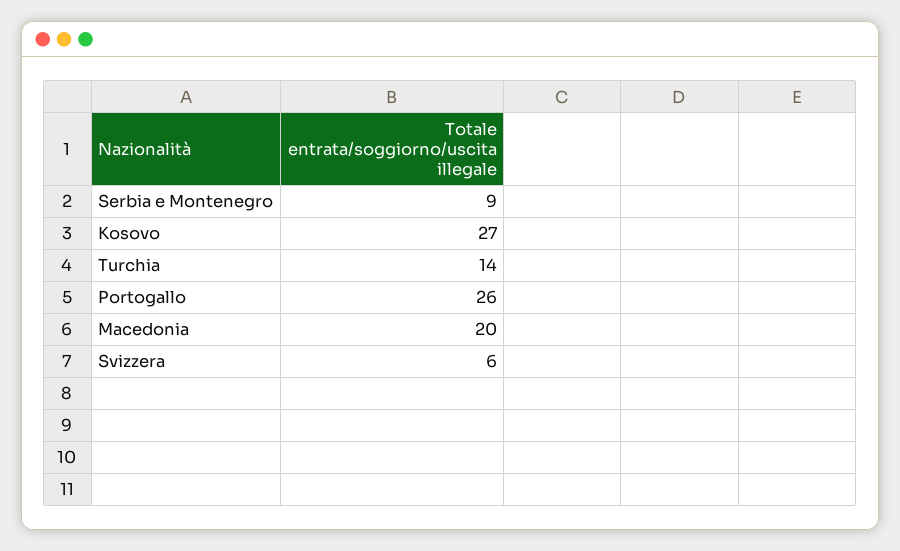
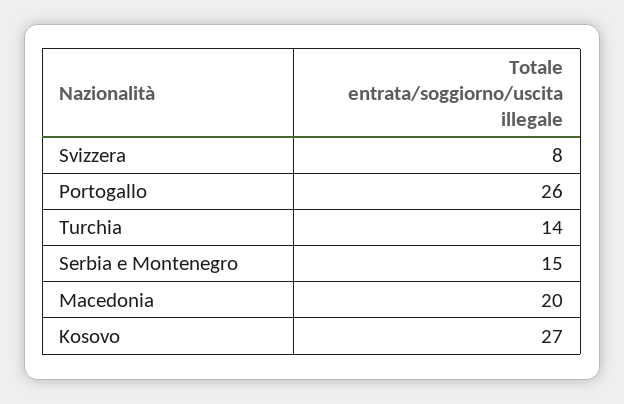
  {
-   "Serbia e Montenegro": 9,
+   "Serbia e Montenegro": 15,
    "Kosovo": 27,
    "Turchia": 14,
    "Portogallo": 26,
    "Macedonia": 20,
-   "Svizzera": 6
+   "Svizzera": 8
  }

